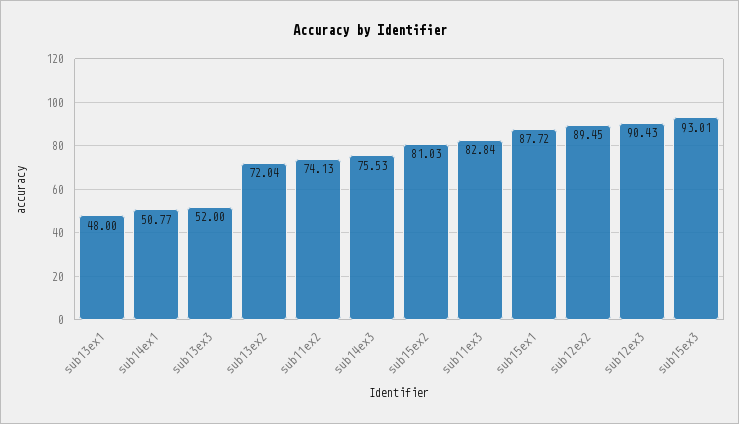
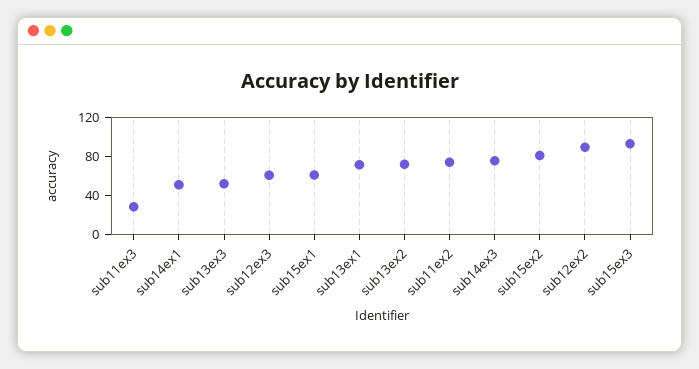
  {
-   "sub13ex1": 48,
+   "sub13ex1": 70,
    "sub14ex1": 50.77,
    "sub13ex3": 52,
    "sub13ex2": 72.04,
    "sub11ex2": 74.13,
    "sub14ex3": 75.53,
    "sub15ex2": 81.03,
-   "sub11ex3": 82.84,
+   "sub11ex3": 30,
-   "sub15ex1": 87.72,
+   "sub15ex1": 60,
    "sub12ex2": 89.45,
-   "sub12ex3": 90.43,
+   "sub12ex3": 60,
    "sub15ex3": 93.01
  }

